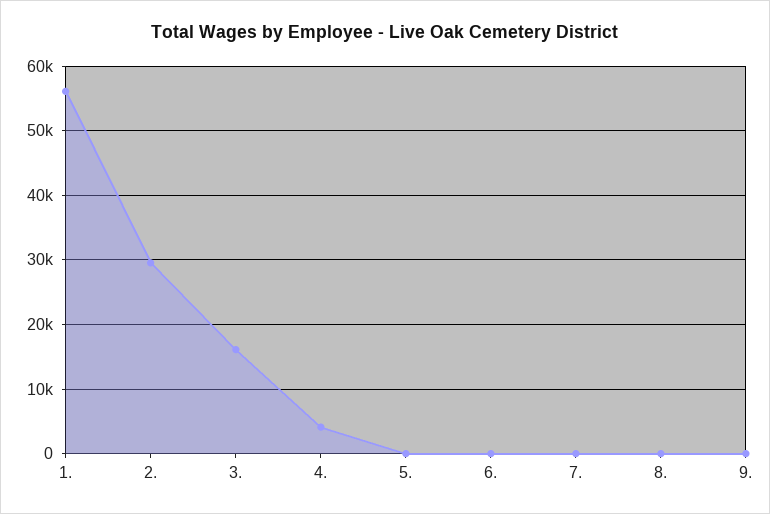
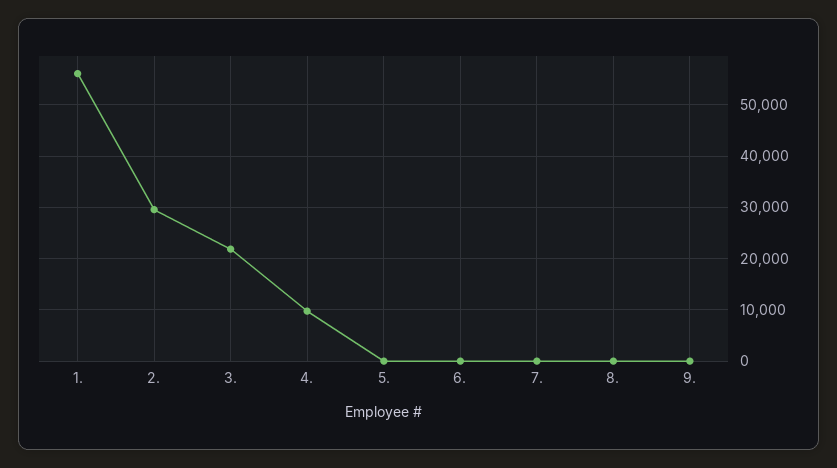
  {
    "1.": 56000,
    "2.": 30000,
-   "3.": 16000,
+   "3.": 22000,
-   "4.": 4000,
+   "4.": 10000,
    "5.": 0,
    "6.": 0,
    "7.": 0,
    "8.": 0,
    "9.": 0
  }

